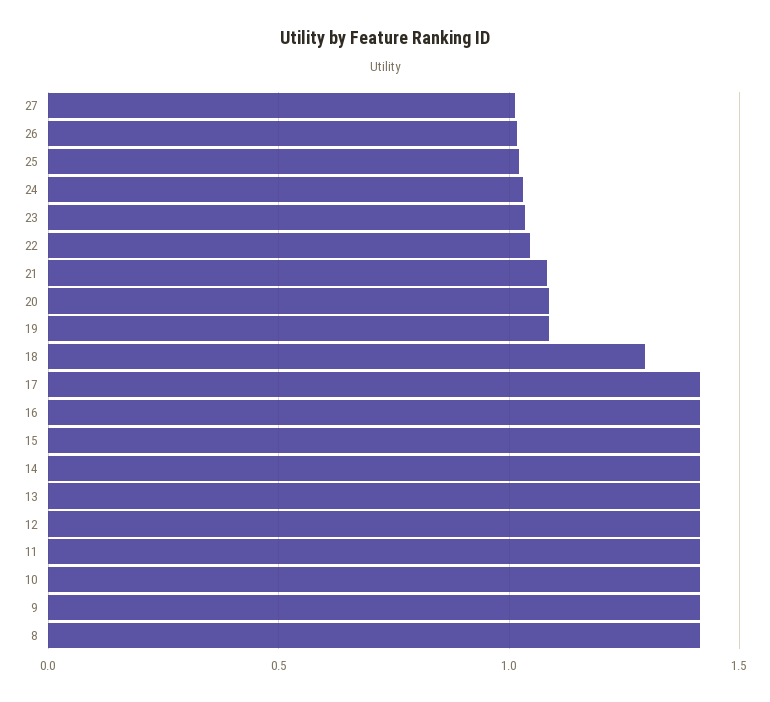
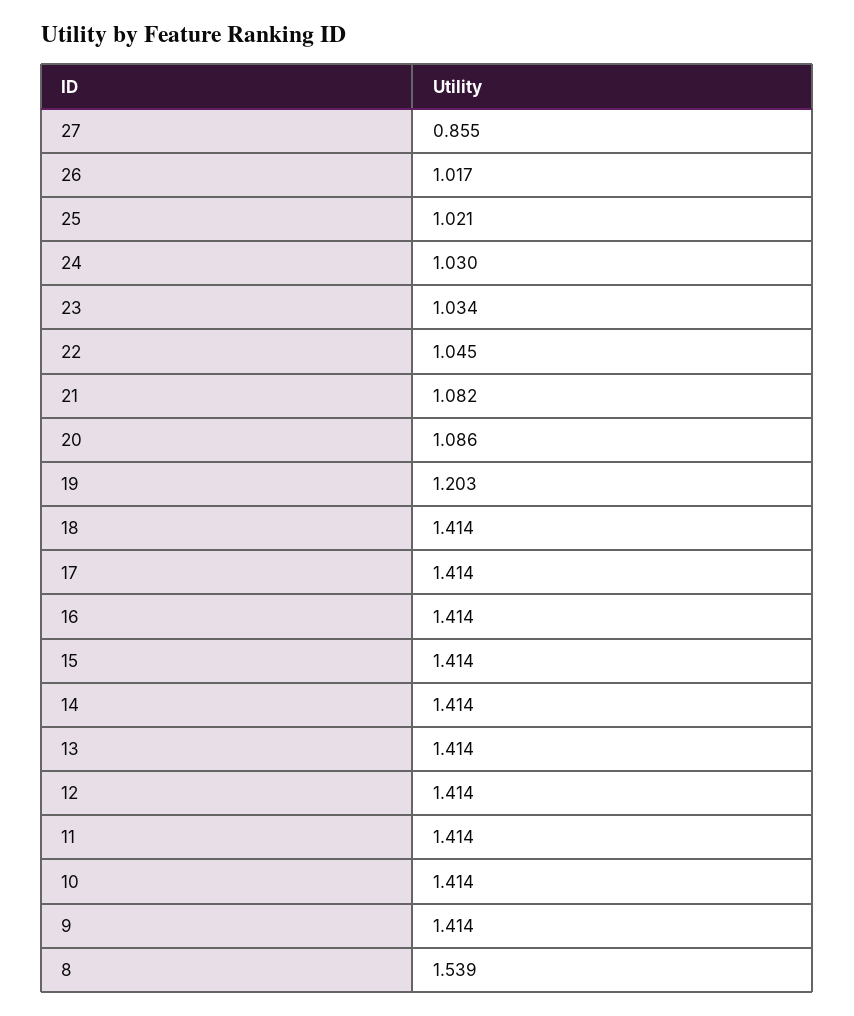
  {
-   "27": 1,
+   "27": 0.855,
    "26": 1.017,
    "25": 1.021,
    "24": 1.03,
    "23": 1.034,
    "22": 1.045,
    "21": 1.082,
    "20": 1.086,
-   "19": 1.1,
+   "19": 1.203,
-   "18": 1.3,
+   "18": 1.414,
    "17": 1.414,
    "16": 1.414,
    "15": 1.414,
    "14": 1.414,
    "13": 1.414,
    "12": 1.414,
    "11": 1.414,
    "10": 1.414,
    "9": 1.414,
-   "8": 1.4
+   "8": 1.539
  }

